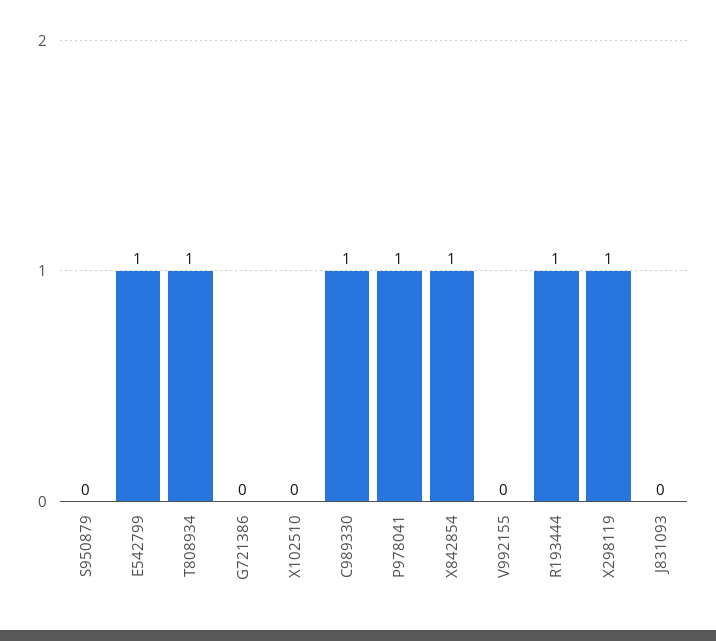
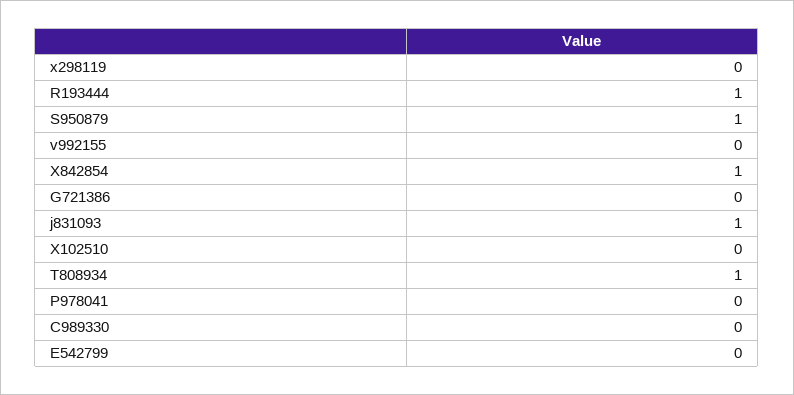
  {
-   "S950879": 0,
+   "S950879": 1,
-   "E542799": 1,
+   "E542799": 0,
    "T808934": 1,
    "G721386": 0,
    "X102510": 0,
-   "C989330": 1,
+   "C989330": 0,
-   "P978041": 1,
+   "P978041": 0,
    "X842854": 1,
    "V992155": 0,
    "R193444": 1,
-   "X298119": 1,
+   "X298119": 0,
-   "J831093": 0
+   "J831093": 1
  }

